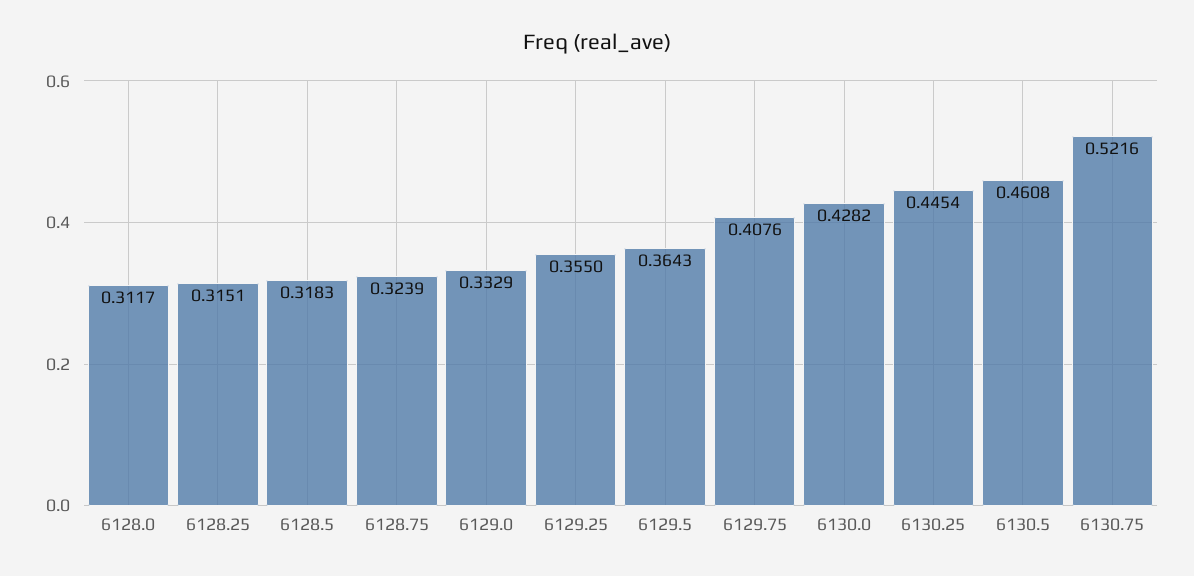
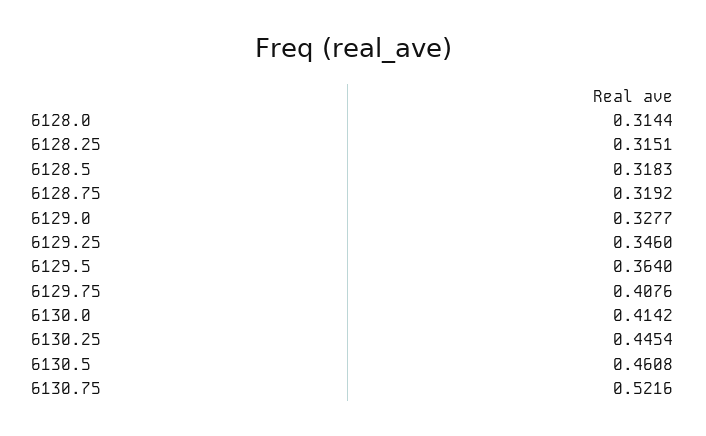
  {
-   "6128.0": 0.3117,
+   "6128.0": 0.3144,
    "6128.25": 0.3151,
    "6128.5": 0.3183,
-   "6128.75": 0.3239,
+   "6128.75": 0.3192,
-   "6129.0": 0.3329,
+   "6129.0": 0.3277,
-   "6129.25": 0.355,
+   "6129.25": 0.346,
-   "6129.5": 0.3643,
+   "6129.5": 0.364,
    "6129.75": 0.4076,
-   "6130.0": 0.4282,
+   "6130.0": 0.4142,
    "6130.25": 0.4454,
    "6130.5": 0.4608,
    "6130.75": 0.5216
  }

